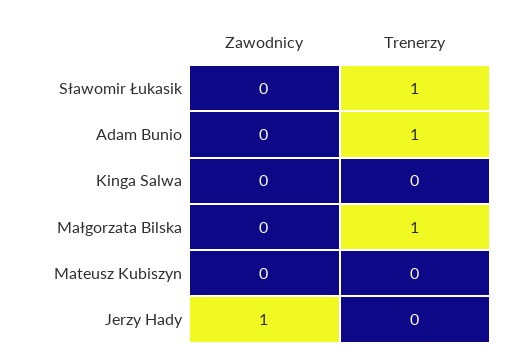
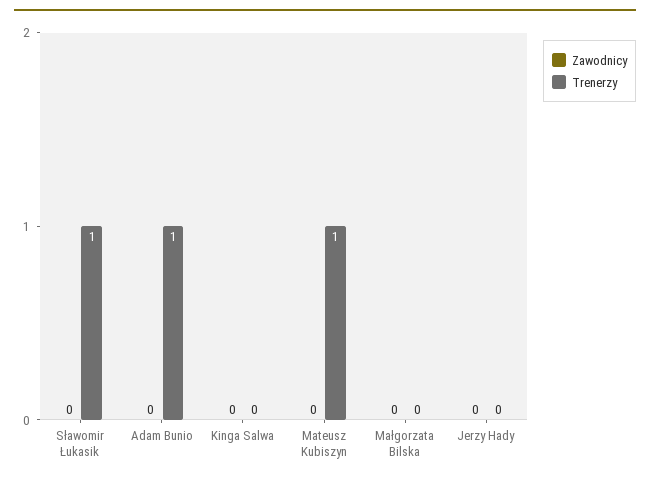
  {
    "Zawodnicy": {
      "Sławomir Łukasik": 0,
      "Adam Bunio": 0,
      "Kinga Salwa": 0,
      "Małgorzata Bilska": 0,
      "Mateusz Kubiszyn": 0,
-     "Jerzy Hady": 1
+     "Jerzy Hady": 0
    },
    "Trenerzy": {
      "Sławomir Łukasik": 1,
      "Adam Bunio": 1,
      "Kinga Salwa": 0,
-     "Małgorzata Bilska": 1,
+     "Małgorzata Bilska": 0,
-     "Mateusz Kubiszyn": 0,
+     "Mateusz Kubiszyn": 1,
      "Jerzy Hady": 0
    }
  }

